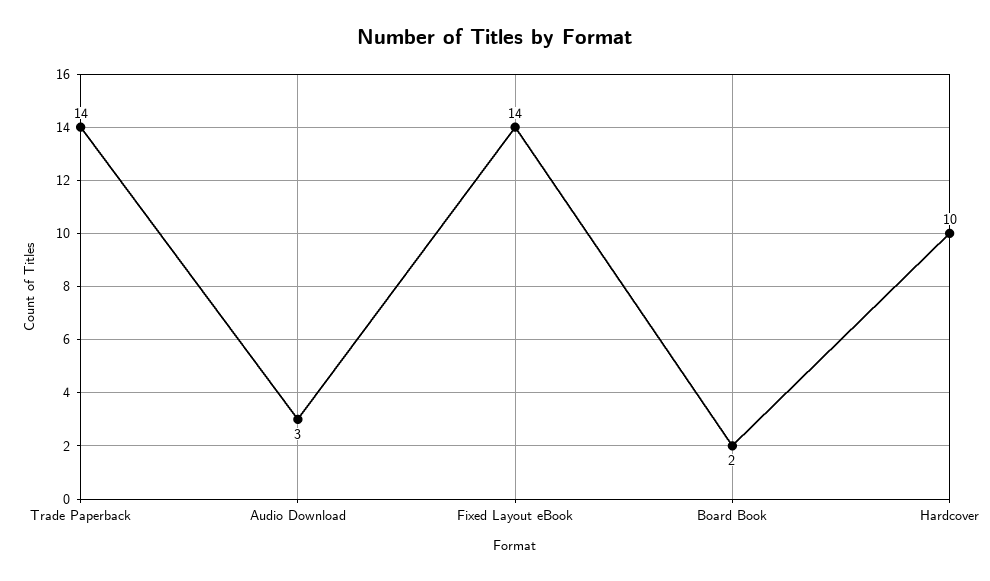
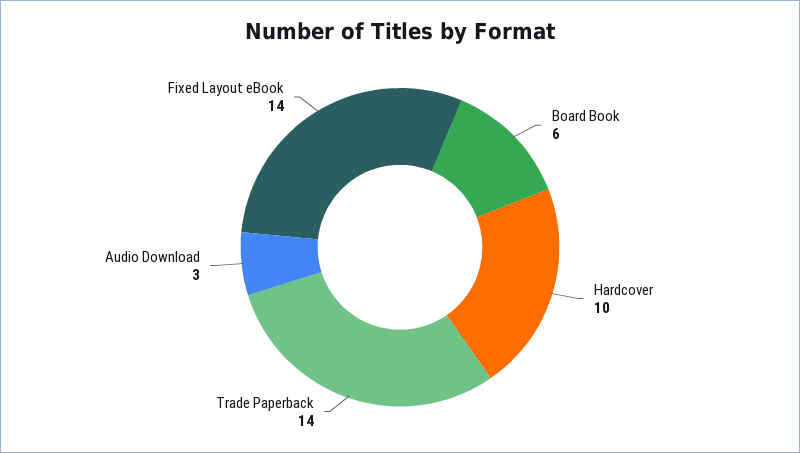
  {
    "Trade Paperback": 14,
    "Audio Download": 3,
    "Fixed Layout eBook": 14,
-   "Board Book": 2,
+   "Board Book": 6,
    "Hardcover": 10
  }

